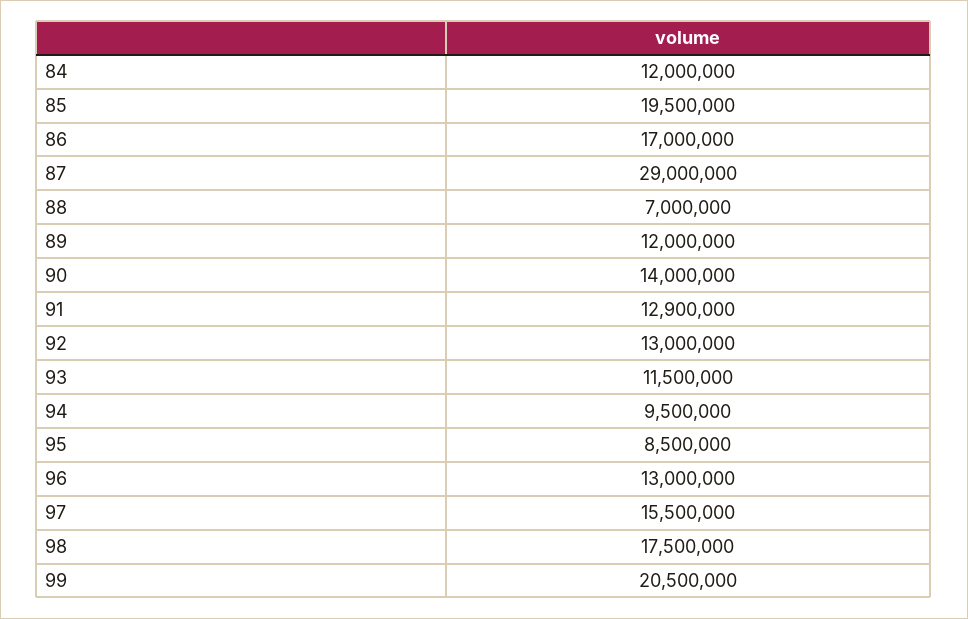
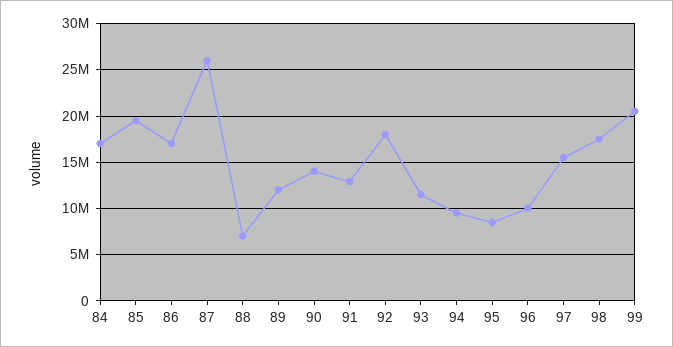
  {
-   "84": 12000000,
+   "84": 17000000,
    "85": 19500000,
    "86": 17000000,
-   "87": 29000000,
+   "87": 26000000,
    "88": 7000000,
    "89": 12000000,
    "90": 14000000,
    "91": 12900000,
-   "92": 13000000,
+   "92": 18000000,
    "93": 11500000,
    "94": 9500000,
    "95": 8500000,
-   "96": 13000000,
+   "96": 10000000,
    "97": 15500000,
    "98": 17500000,
    "99": 20500000
  }

